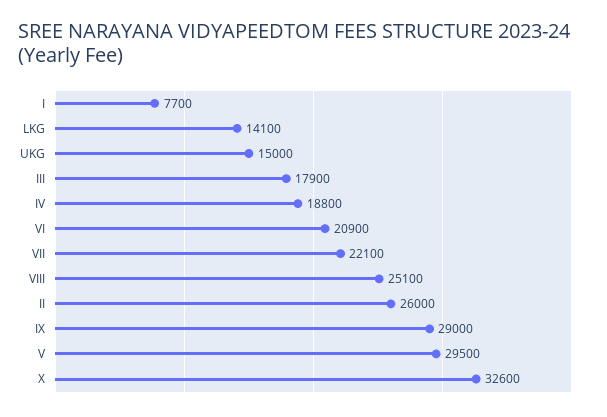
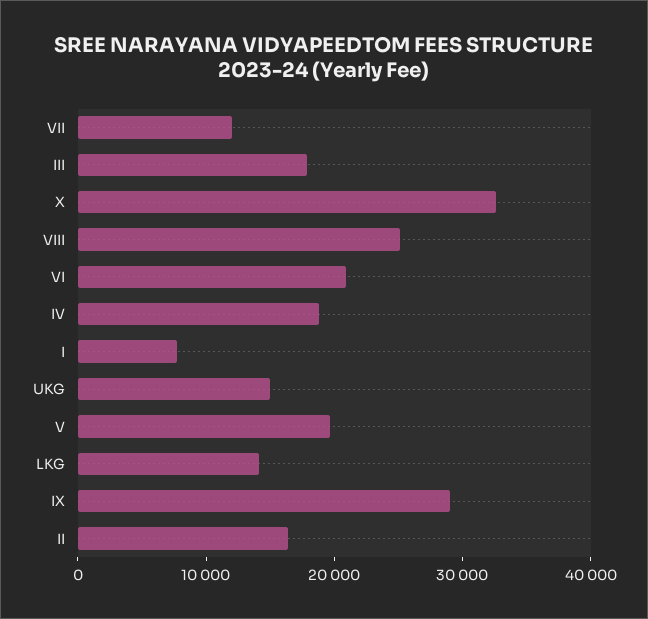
  {
    "I": 7700,
    "LKG": 14100,
    "UKG": 15000,
    "III": 17900,
    "IV": 18800,
    "VI": 20900,
-   "VII": 22100,
+   "VII": 12000,
    "VIII": 25100,
-   "II": 26000,
+   "II": 16000,
    "IX": 29000,
-   "V": 29500,
+   "V": 20000,
    "X": 32600
  }

